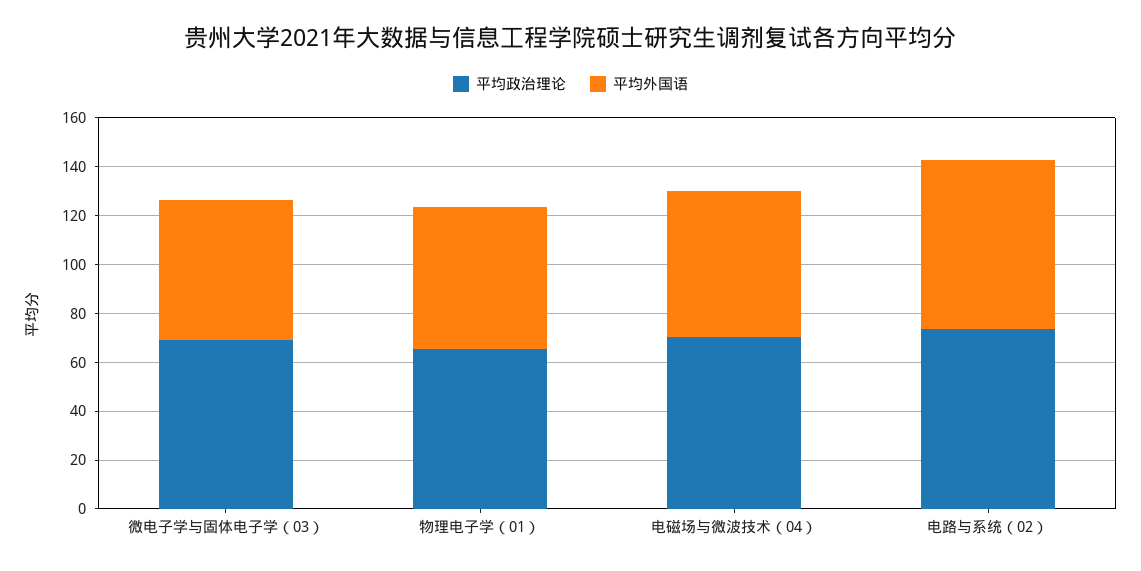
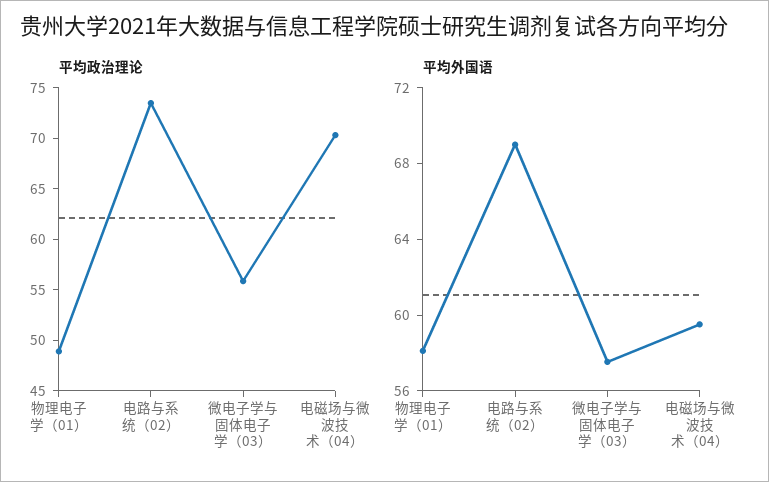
  {
    "平均政治理论": {
-     "微电子学与固体电子学（03）": 70,
+     "微电子学与固体电子学（03）": 56,
-     "物理电子学（01）": 65,
+     "物理电子学（01）": 49,
      "电磁场与微波技术（04）": 70,
      "电路与系统（02）": 74
    },
    "平均外国语": {
      "微电子学与固体电子学（03）": 58,
      "物理电子学（01）": 58,
      "电磁场与微波技术（04）": 60,
      "电路与系统（02）": 69
    }
  }

